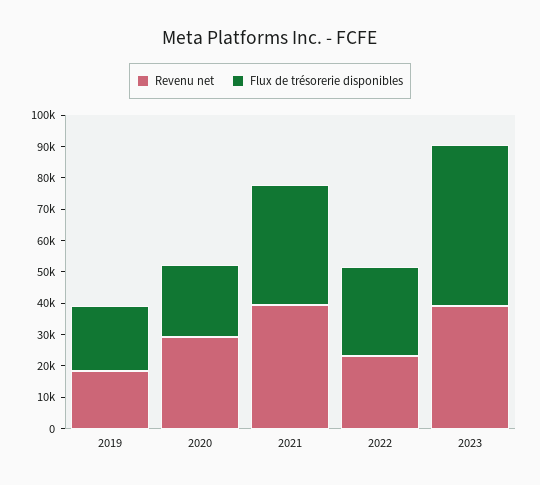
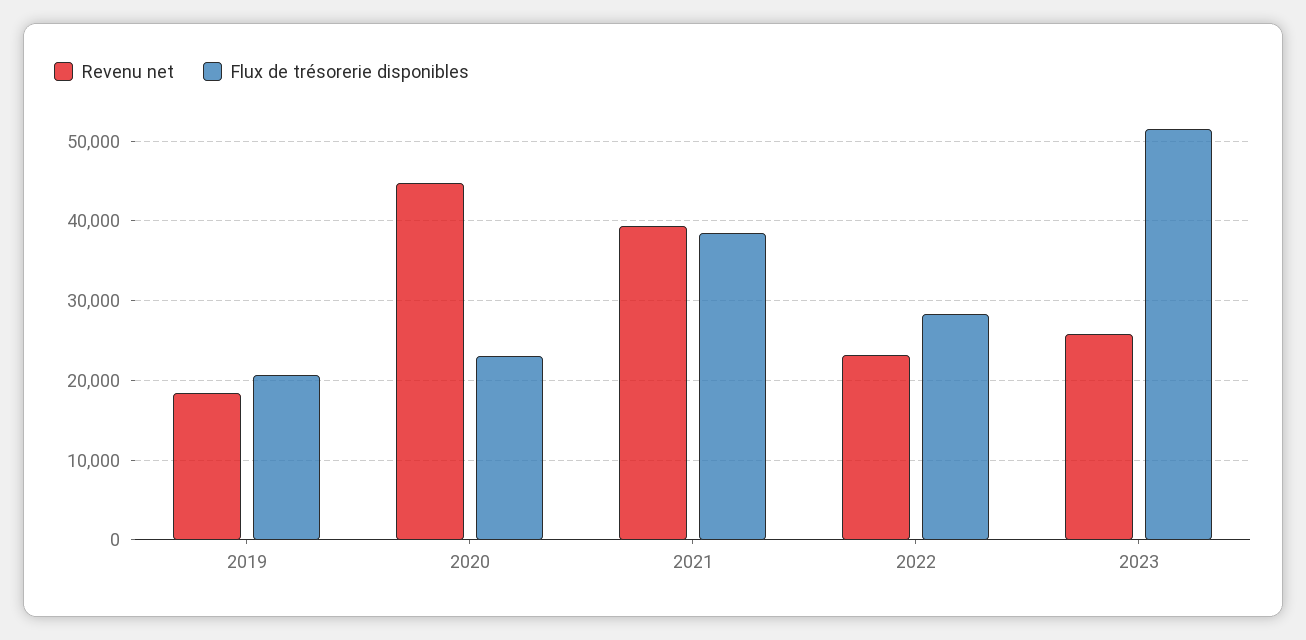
  {
    "Revenu net": {
      "2019": 18000,
-     "2020": 30000,
+     "2020": 45000,
      "2021": 39000,
      "2022": 23000,
-     "2023": 40000
+     "2023": 26000
    },
    "Flux de trésorerie disponibles": {
      "2019": 21000,
      "2020": 23000,
      "2021": 38000,
      "2022": 28000,
      "2023": 51000
    }
  }

